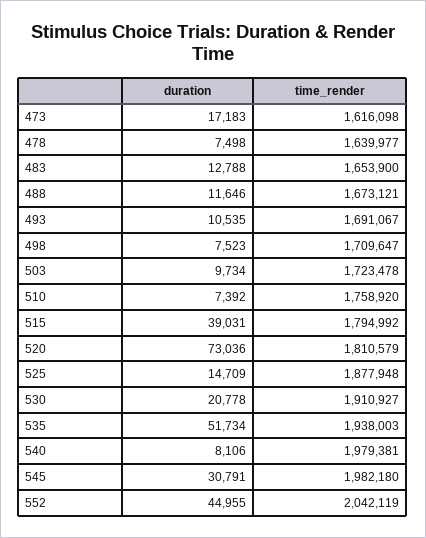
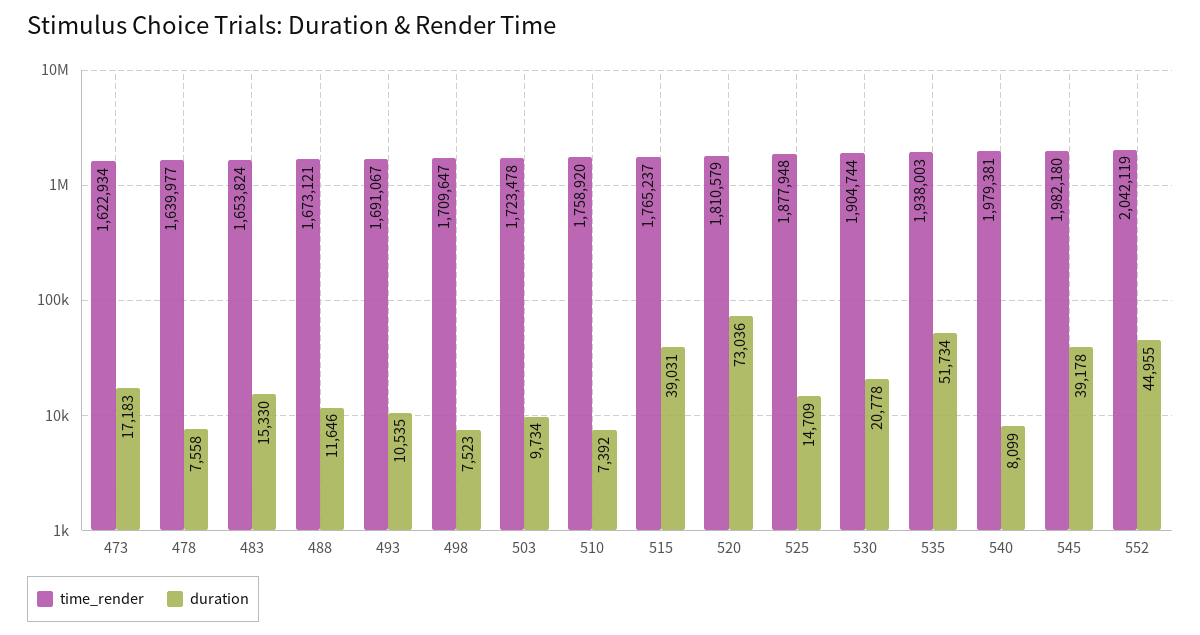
  {
    "duration": {
      "473": 17183,
-     "478": 7498,
+     "478": 7558,
-     "483": 12788,
+     "483": 15330,
      "488": 11646,
      "493": 10535,
      "498": 7523,
      "503": 9734,
      "510": 7392,
      "515": 39031,
      "520": 73036,
      "525": 14709,
      "530": 20778,
      "535": 51734,
-     "540": 8106,
+     "540": 8099,
-     "545": 30791,
+     "545": 39178,
      "552": 44955
    },
    "time_render": {
-     "473": 1616098,
+     "473": 1622934,
      "478": 1639977,
-     "483": 1653900,
+     "483": 1653824,
      "488": 1673121,
      "493": 1691067,
      "498": 1709647,
      "503": 1723478,
      "510": 1758920,
-     "515": 1794992,
+     "515": 1765237,
      "520": 1810579,
      "525": 1877948,
-     "530": 1910927,
+     "530": 1904744,
      "535": 1938003,
      "540": 1979381,
      "545": 1982180,
      "552": 2042119
    }
  }

